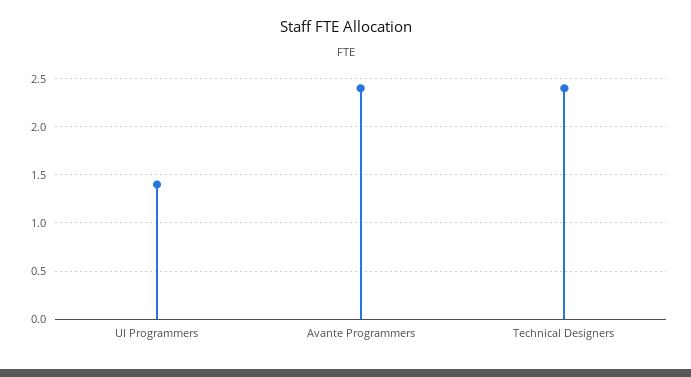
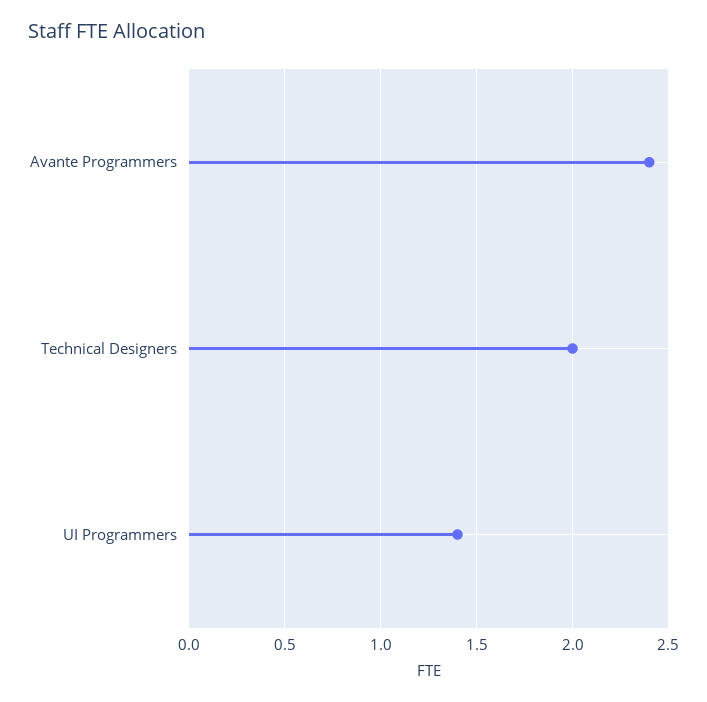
  {
    "UI Programmers": 1.4,
    "Avante Programmers": 2.4,
-   "Technical Designers": 2.4
+   "Technical Designers": 2
  }

